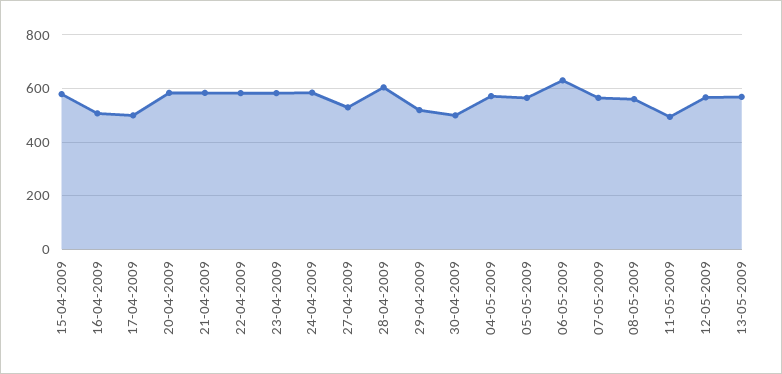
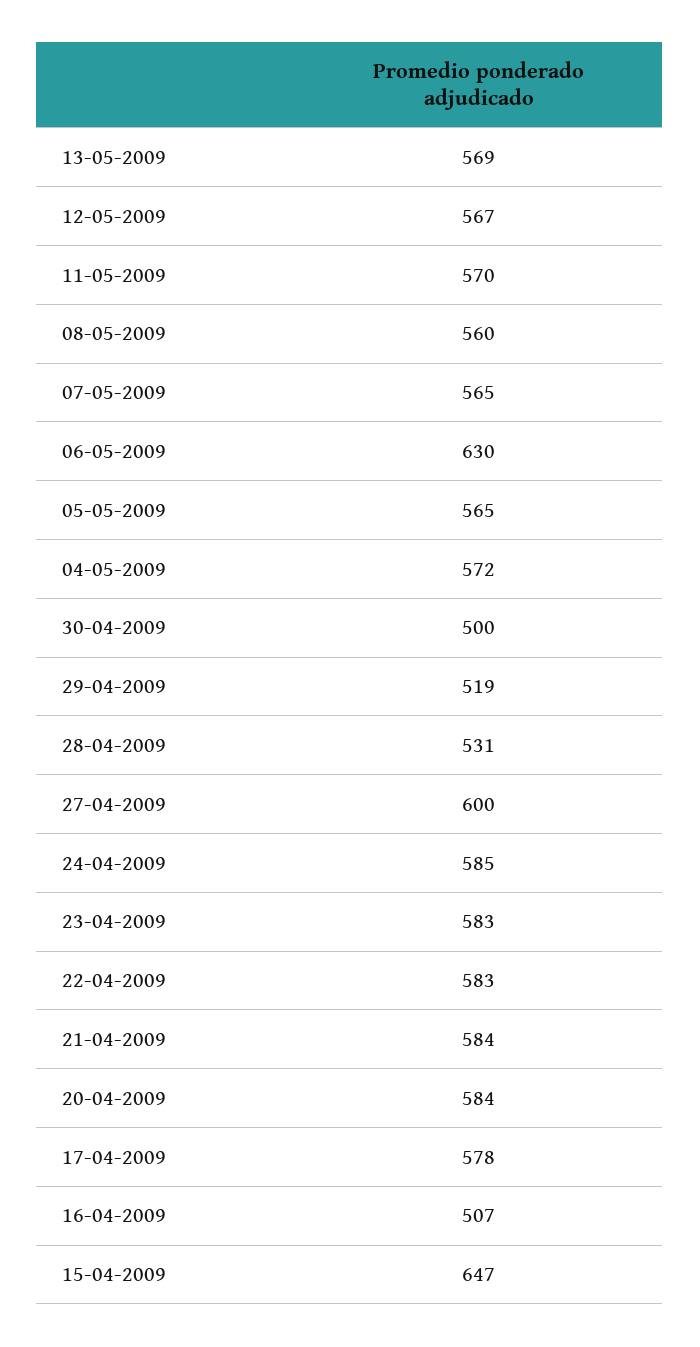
  {
-   "15-04-2009": 575,
+   "15-04-2009": 647,
    "16-04-2009": 507,
-   "17-04-2009": 500,
+   "17-04-2009": 578,
    "20-04-2009": 584,
    "21-04-2009": 584,
    "22-04-2009": 583,
    "23-04-2009": 583,
    "24-04-2009": 585,
-   "27-04-2009": 525,
+   "27-04-2009": 600,
-   "28-04-2009": 600,
+   "28-04-2009": 531,
    "29-04-2009": 519,
    "30-04-2009": 500,
    "04-05-2009": 572,
    "05-05-2009": 565,
    "06-05-2009": 630,
    "07-05-2009": 565,
    "08-05-2009": 560,
-   "11-05-2009": 500,
+   "11-05-2009": 570,
    "12-05-2009": 567,
    "13-05-2009": 569
  }

